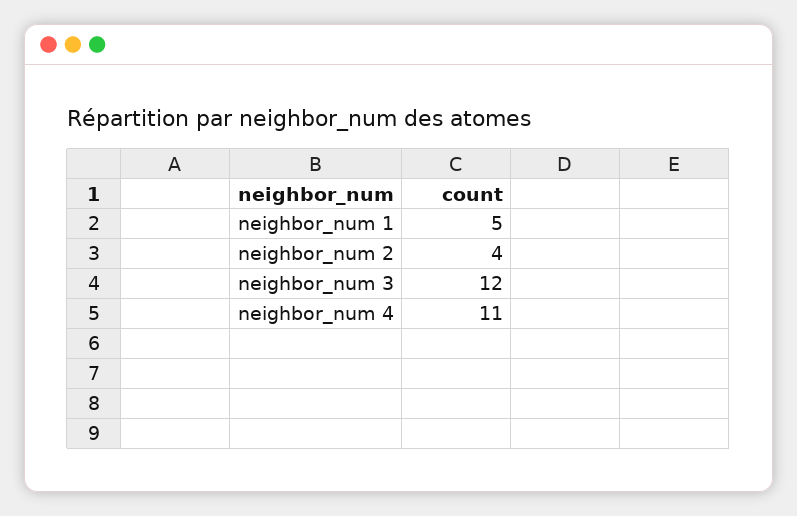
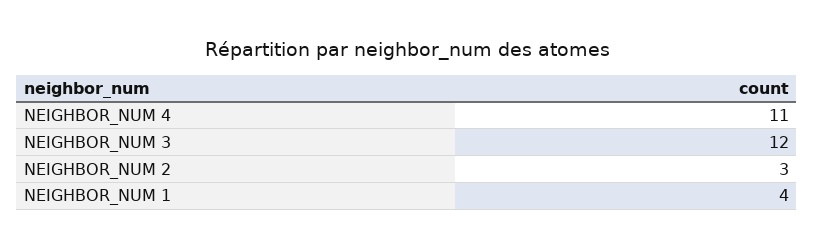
  {
-   "neighbor_num 1": 5,
+   "neighbor_num 1": 4,
-   "neighbor_num 2": 4,
+   "neighbor_num 2": 3,
    "neighbor_num 3": 12,
    "neighbor_num 4": 11
  }

